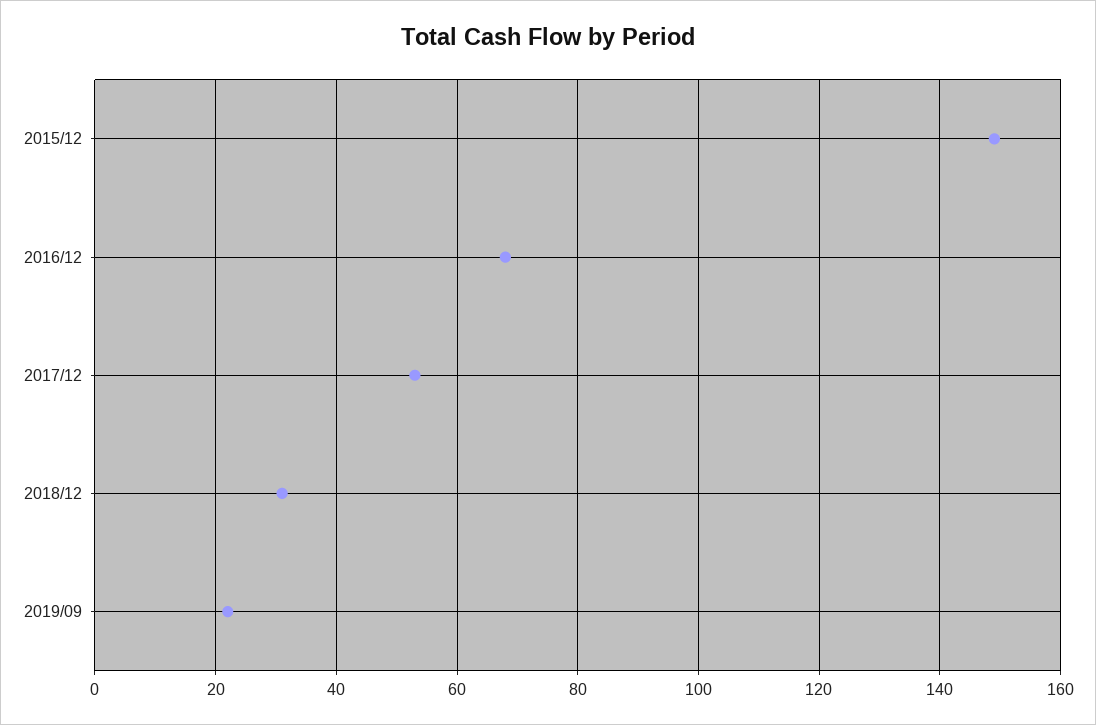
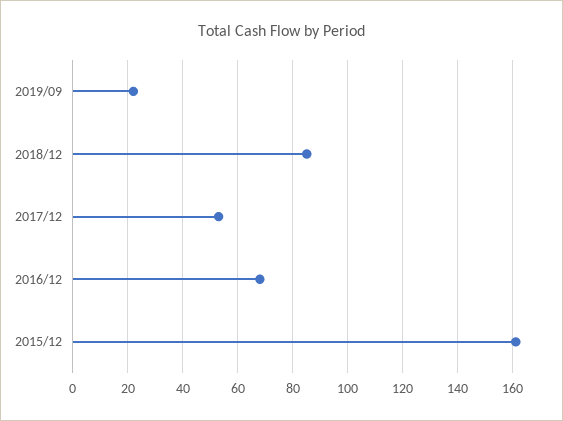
  {
-   "2015/12": 150,
+   "2015/12": 160,
    "2016/12": 70,
    "2017/12": 55,
-   "2018/12": 30,
+   "2018/12": 85,
    "2019/09": 20
  }

